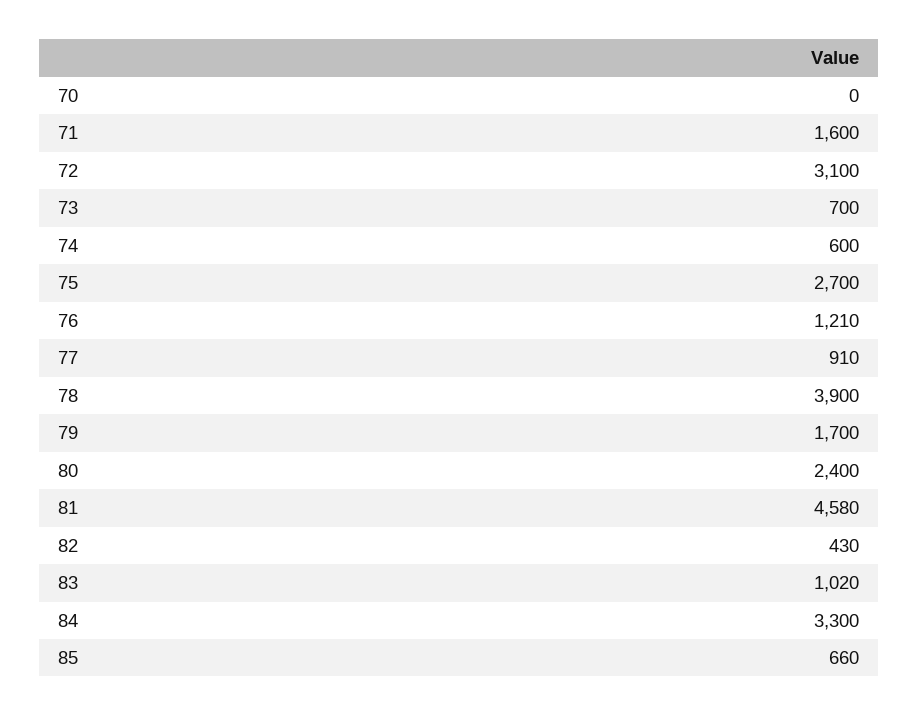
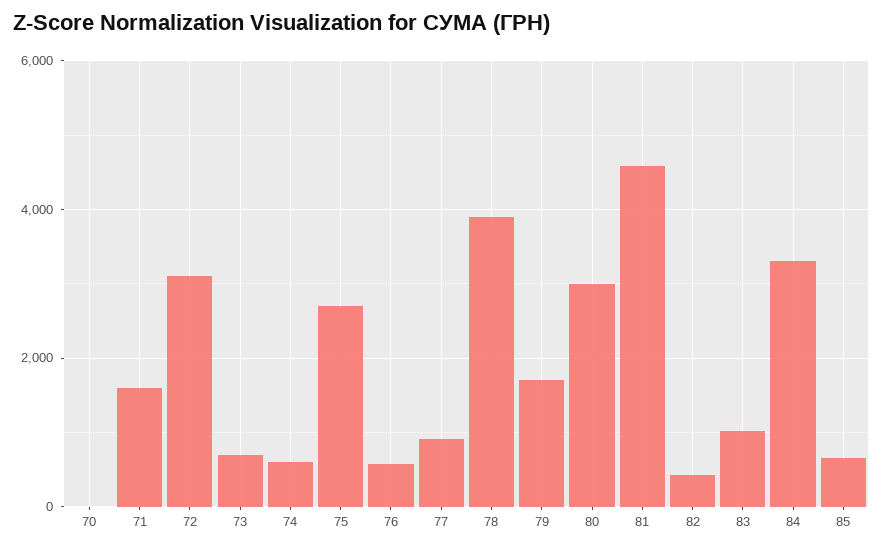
  {
    "70": 0,
    "71": 1600,
    "72": 3100,
    "73": 700,
    "74": 600,
    "75": 2700,
-   "76": 1210,
+   "76": 600,
    "77": 910,
    "78": 3900,
    "79": 1700,
-   "80": 2400,
+   "80": 3000,
    "81": 4580,
    "82": 430,
    "83": 1020,
    "84": 3300,
    "85": 660
  }

